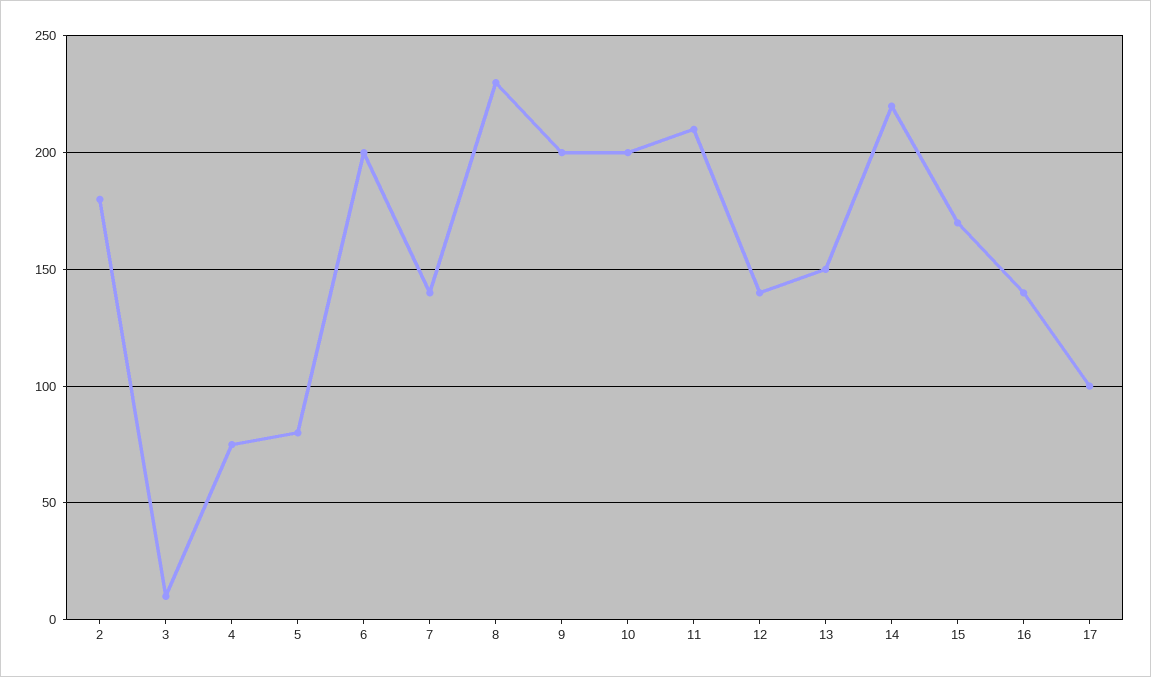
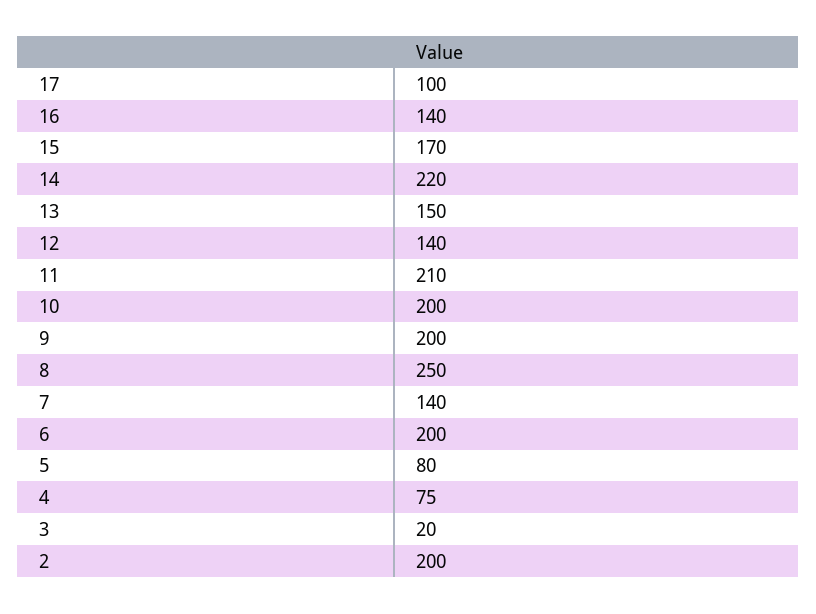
  {
-   "2": 180,
+   "2": 200,
-   "3": 10,
+   "3": 20,
    "4": 75,
    "5": 80,
    "6": 200,
    "7": 140,
-   "8": 230,
+   "8": 250,
    "9": 200,
    "10": 200,
    "11": 210,
    "12": 140,
    "13": 150,
    "14": 220,
    "15": 170,
    "16": 140,
    "17": 100
  }

